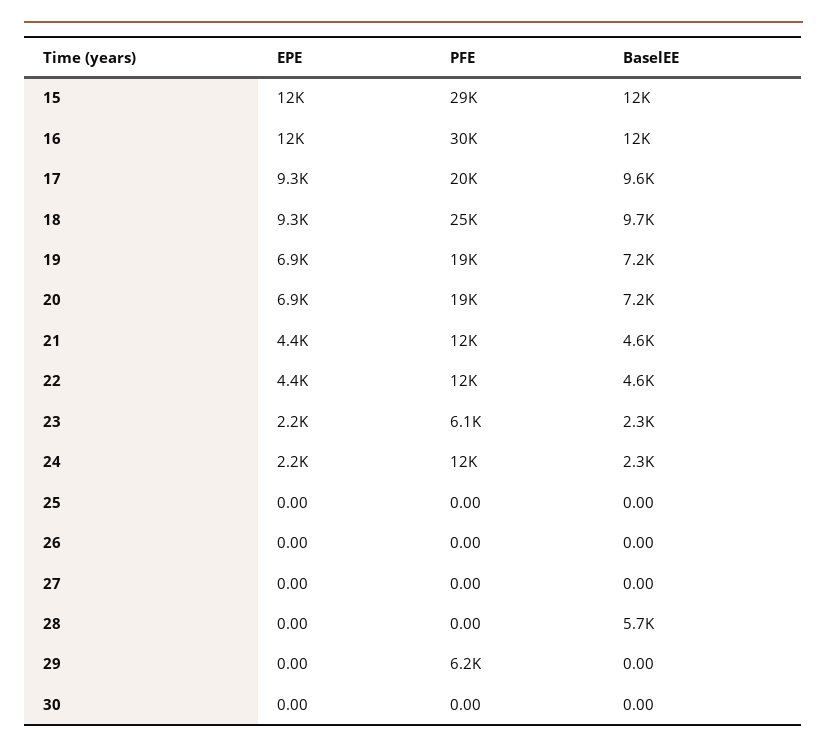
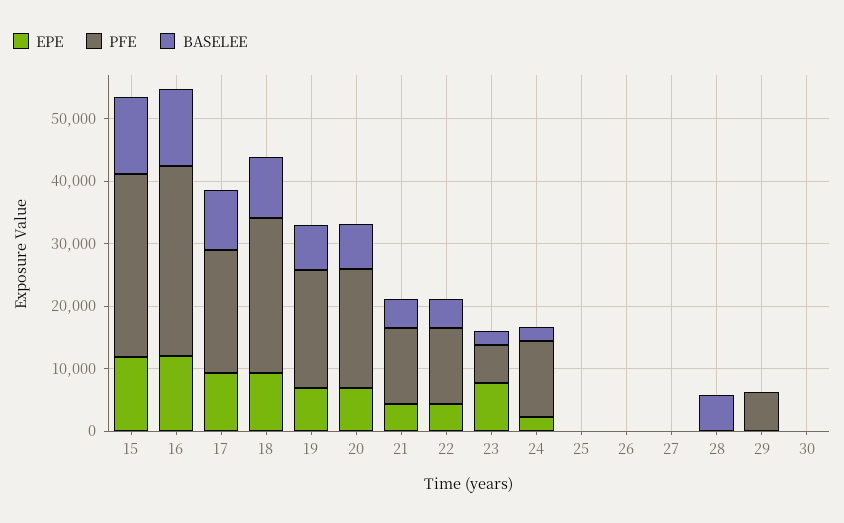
  {
    "EPE": {
      "15": 12000,
      "16": 12000,
      "17": 9300,
      "18": 9300,
      "19": 6900,
      "20": 6900,
      "21": 4400,
      "22": 4400,
-     "23": 2200,
+     "23": 8000,
      "24": 2200,
      "25": 0,
      "26": 0,
      "27": 0,
      "28": 0,
      "29": 0,
      "30": 0
    },
    "PFE": {
      "15": 29000,
      "16": 30000,
      "17": 20000,
      "18": 25000,
      "19": 19000,
      "20": 19000,
      "21": 12000,
      "22": 12000,
      "23": 6100,
      "24": 12000,
      "25": 0,
      "26": 0,
      "27": 0,
      "28": 0,
      "29": 6200,
      "30": 0
    },
    "BaselEE": {
      "15": 12000,
      "16": 12000,
      "17": 9600,
      "18": 9700,
      "19": 7200,
      "20": 7200,
      "21": 4600,
      "22": 4600,
      "23": 2300,
      "24": 2300,
      "25": 0,
      "26": 0,
      "27": 0,
      "28": 5700,
      "29": 0,
      "30": 0
    }
  }

